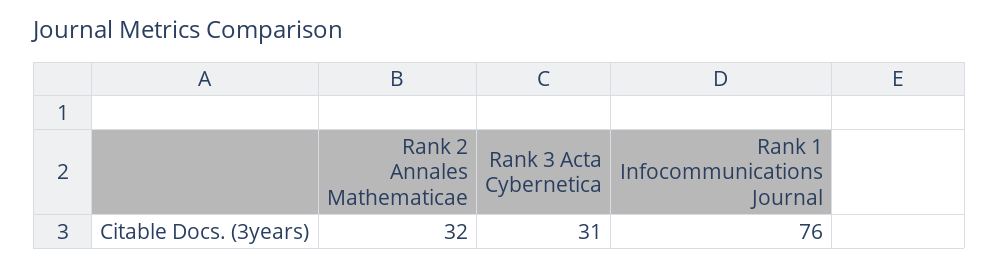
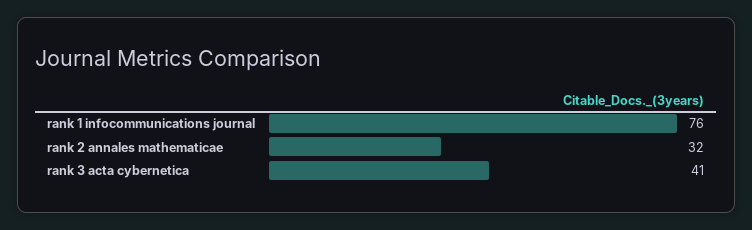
  {
    "Rank 2 Annales Mathematicae": 32,
-   "Rank 3 Acta Cybernetica": 31,
+   "Rank 3 Acta Cybernetica": 41,
    "Rank 1 Infocommunications Journal": 76
  }

